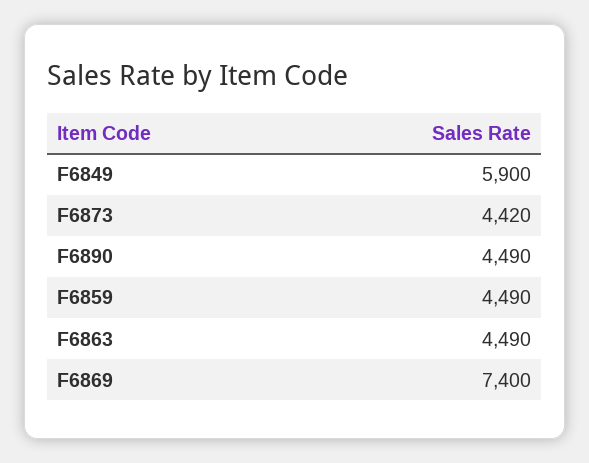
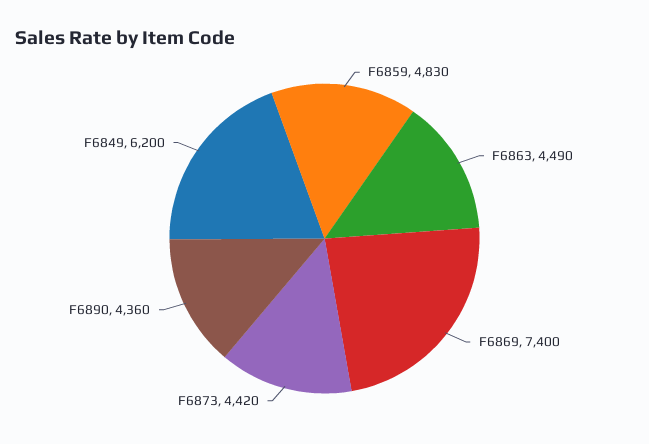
  {
-   "F6849": 5900,
+   "F6849": 6200,
    "F6873": 4420,
-   "F6890": 4490,
+   "F6890": 4360,
-   "F6859": 4490,
+   "F6859": 4830,
    "F6863": 4490,
    "F6869": 7400
  }

